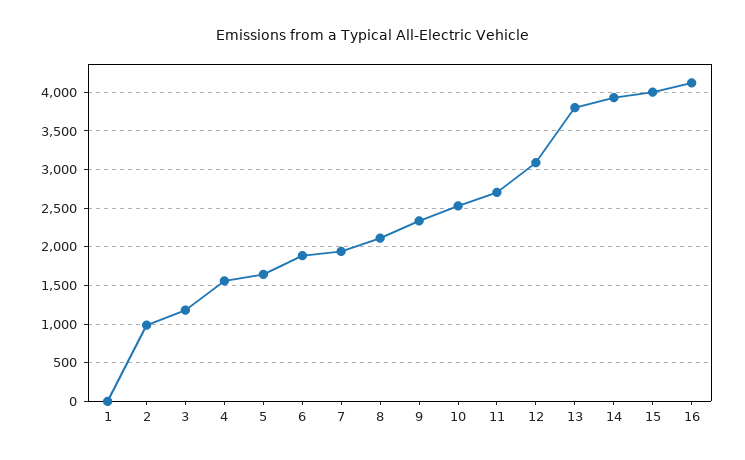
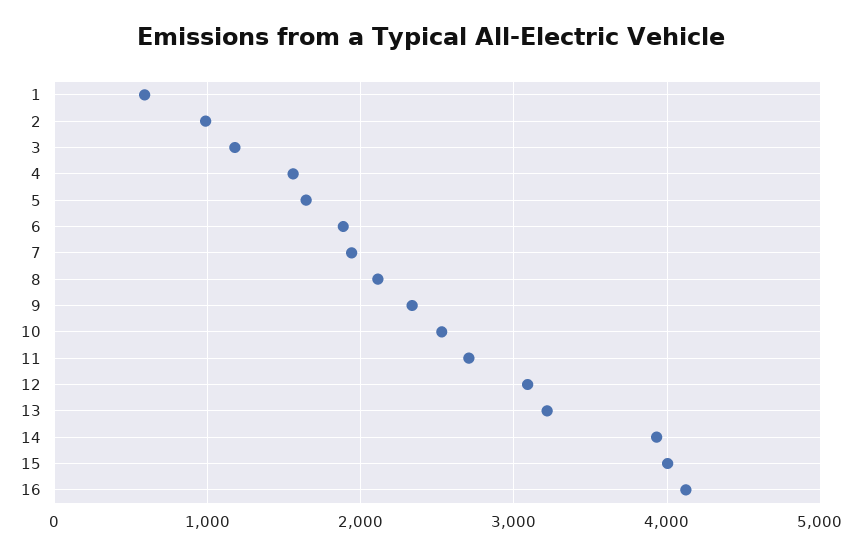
  {
-   "1": 0,
+   "1": 600,
    "2": 1000,
    "3": 1200,
    "4": 1600,
    "5": 1600,
    "6": 1900,
    "7": 1900,
    "8": 2100,
    "9": 2300,
    "10": 2500,
    "11": 2700,
    "12": 3100,
-   "13": 3800,
+   "13": 3200,
    "14": 3900,
    "15": 4000,
    "16": 4100
  }

